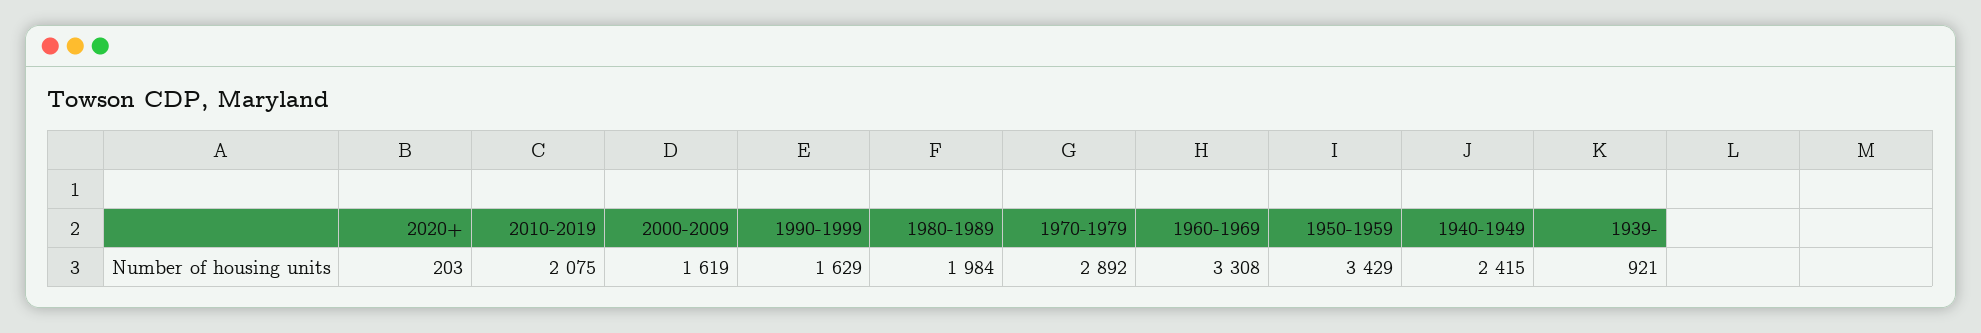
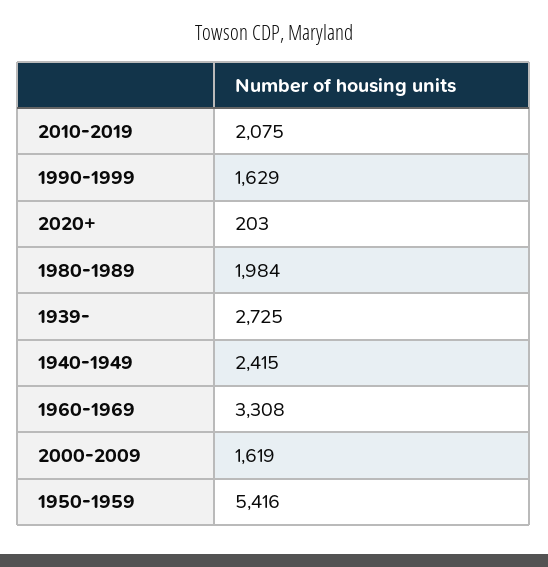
  {
    "2020+": 203,
    "2010-2019": 2075,
    "2000-2009": 1619,
    "1990-1999": 1629,
    "1980-1989": 1984,
-   "1970-1979": 2892,
    "1960-1969": 3308,
-   "1950-1959": 3429,
+   "1950-1959": 5416,
    "1940-1949": 2415,
-   "1939-": 921
+   "1939-": 2725
  }

